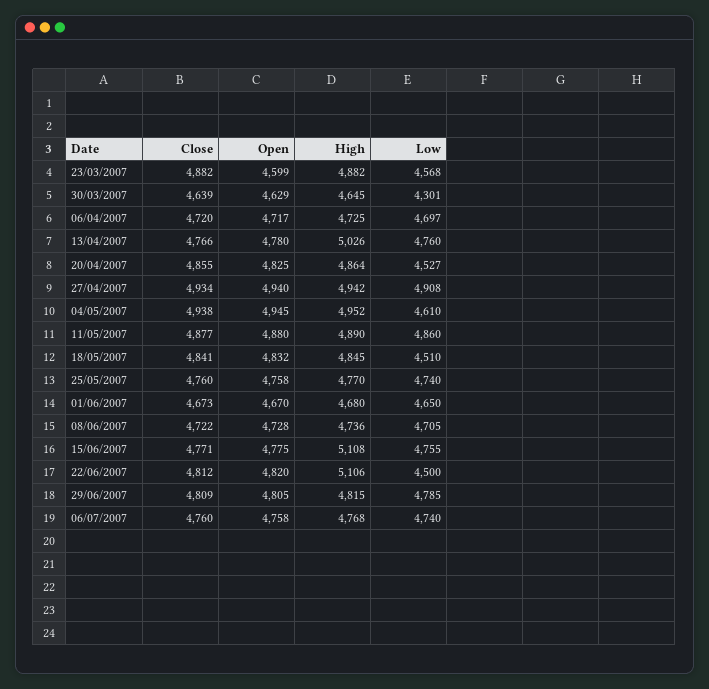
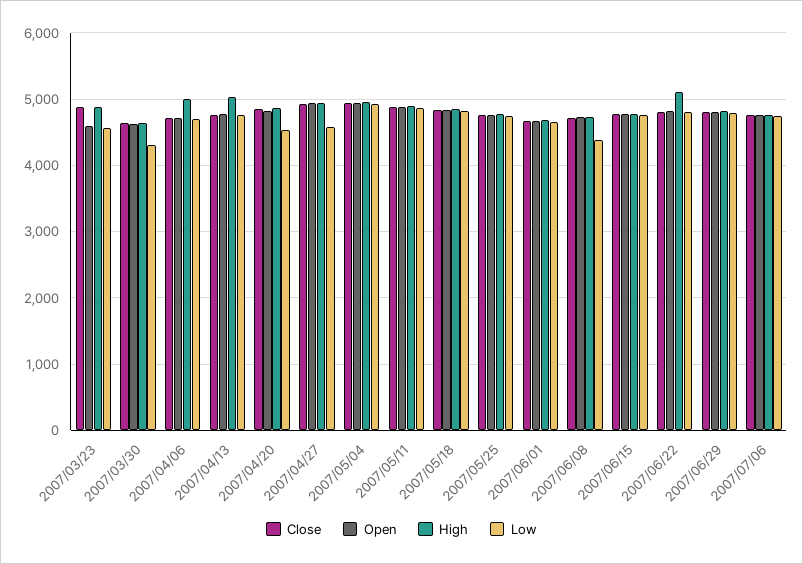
  {
    "Close": {
      "23/03/2007": 4882,
      "30/03/2007": 4639,
      "06/04/2007": 4720,
      "13/04/2007": 4766,
      "20/04/2007": 4855,
      "27/04/2007": 4934,
      "04/05/2007": 4938,
      "11/05/2007": 4877,
      "18/05/2007": 4841,
      "25/05/2007": 4760,
      "01/06/2007": 4673,
      "08/06/2007": 4722,
      "15/06/2007": 4771,
      "22/06/2007": 4812,
      "29/06/2007": 4809,
      "06/07/2007": 4760
    },
    "Open": {
      "23/03/2007": 4599,
      "30/03/2007": 4629,
      "06/04/2007": 4717,
      "13/04/2007": 4780,
      "20/04/2007": 4825,
      "27/04/2007": 4940,
      "04/05/2007": 4945,
      "11/05/2007": 4880,
      "18/05/2007": 4832,
      "25/05/2007": 4758,
      "01/06/2007": 4670,
      "08/06/2007": 4728,
      "15/06/2007": 4775,
      "22/06/2007": 4820,
      "29/06/2007": 4805,
      "06/07/2007": 4758
    },
    "High": {
      "23/03/2007": 4882,
      "30/03/2007": 4645,
-     "06/04/2007": 4725,
+     "06/04/2007": 5000,
      "13/04/2007": 5026,
      "20/04/2007": 4864,
      "27/04/2007": 4942,
      "04/05/2007": 4952,
      "11/05/2007": 4890,
      "18/05/2007": 4845,
      "25/05/2007": 4770,
      "01/06/2007": 4680,
      "08/06/2007": 4736,
-     "15/06/2007": 5108,
+     "15/06/2007": 4800,
      "22/06/2007": 5106,
      "29/06/2007": 4815,
      "06/07/2007": 4768
    },
    "Low": {
      "23/03/2007": 4568,
      "30/03/2007": 4301,
      "06/04/2007": 4697,
      "13/04/2007": 4760,
      "20/04/2007": 4527,
-     "27/04/2007": 4908,
+     "27/04/2007": 4600,
-     "04/05/2007": 4610,
+     "04/05/2007": 4900,
      "11/05/2007": 4860,
-     "18/05/2007": 4510,
+     "18/05/2007": 4800,
      "25/05/2007": 4740,
      "01/06/2007": 4650,
-     "08/06/2007": 4705,
+     "08/06/2007": 4400,
      "15/06/2007": 4755,
-     "22/06/2007": 4500,
+     "22/06/2007": 4800,
      "29/06/2007": 4785,
      "06/07/2007": 4740
    }
  }

